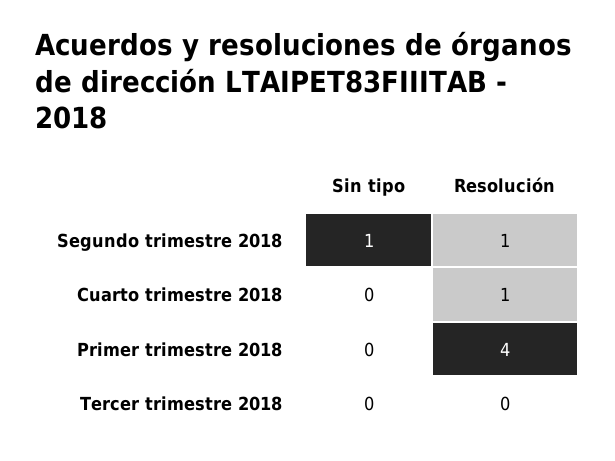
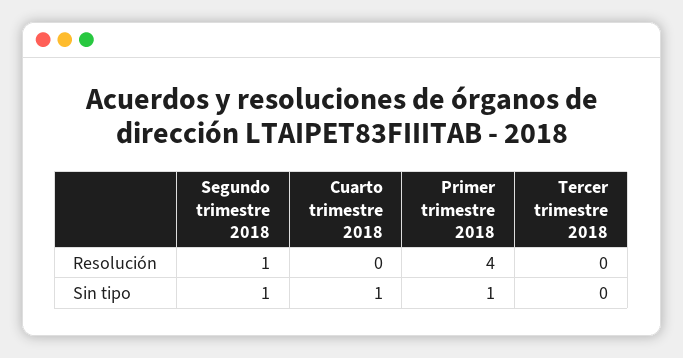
  {
    "Sin tipo": {
      "Segundo trimestre 2018": 1,
-     "Cuarto trimestre 2018": 0,
+     "Cuarto trimestre 2018": 1,
-     "Primer trimestre 2018": 0,
+     "Primer trimestre 2018": 1,
      "Tercer trimestre 2018": 0
    },
    "Resolución": {
      "Segundo trimestre 2018": 1,
-     "Cuarto trimestre 2018": 1,
+     "Cuarto trimestre 2018": 0,
      "Primer trimestre 2018": 4,
      "Tercer trimestre 2018": 0
    }
  }

